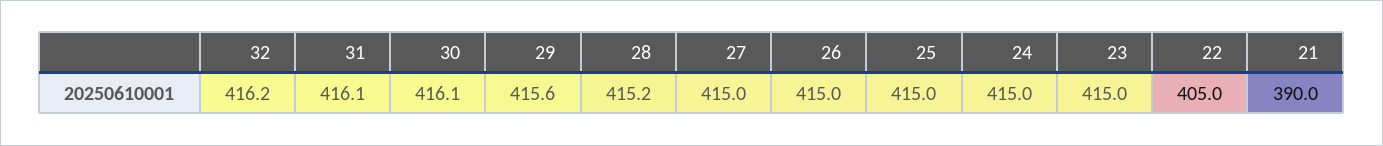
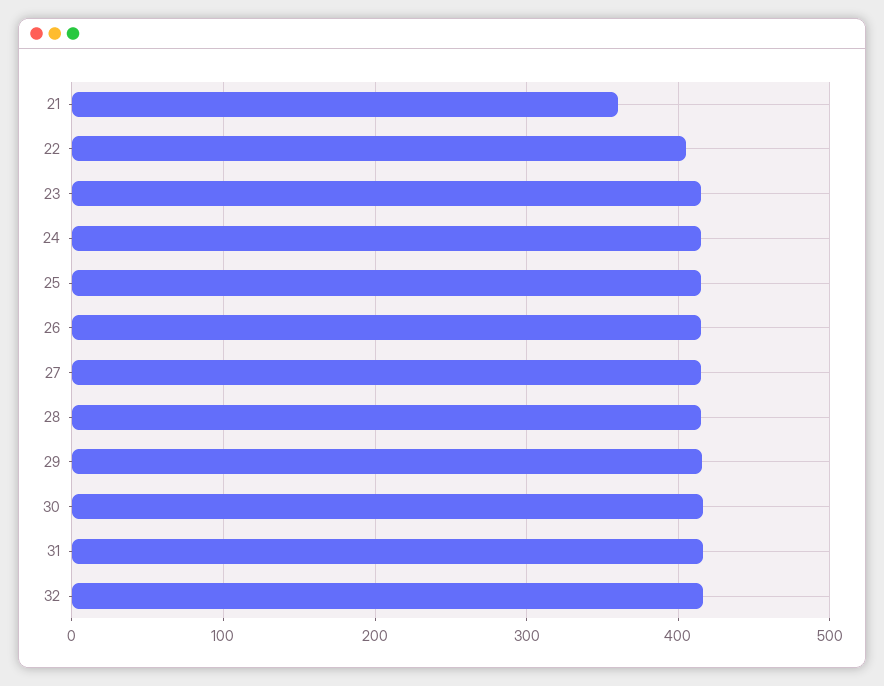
  {
    "32": 416.2,
    "31": 416.1,
    "30": 416.1,
    "29": 415.6,
    "28": 415.2,
    "27": 415,
    "26": 415,
    "25": 415,
    "24": 415,
    "23": 415,
    "22": 405,
-   "21": 390
+   "21": 360
  }

